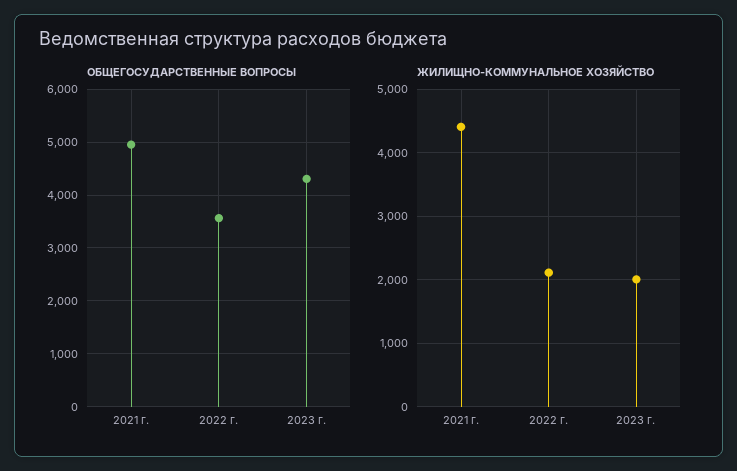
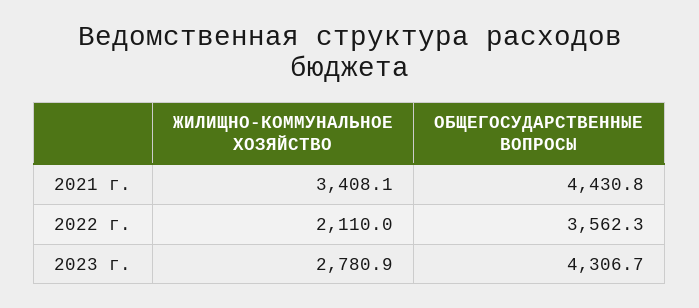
  {
    "ОБЩЕГОСУДАРСТВЕННЫЕ ВОПРОСЫ": {
-     "2021 г.": 5000,
+     "2021 г.": 4430.8,
      "2022 г.": 3562.3,
      "2023 г.": 4306.7
    },
    "ЖИЛИЩНО-КОММУНАЛЬНОЕ ХОЗЯЙСТВО": {
-     "2021 г.": 4400,
+     "2021 г.": 3408.1,
      "2022 г.": 2110,
-     "2023 г.": 2000
+     "2023 г.": 2780.9
    }
  }

